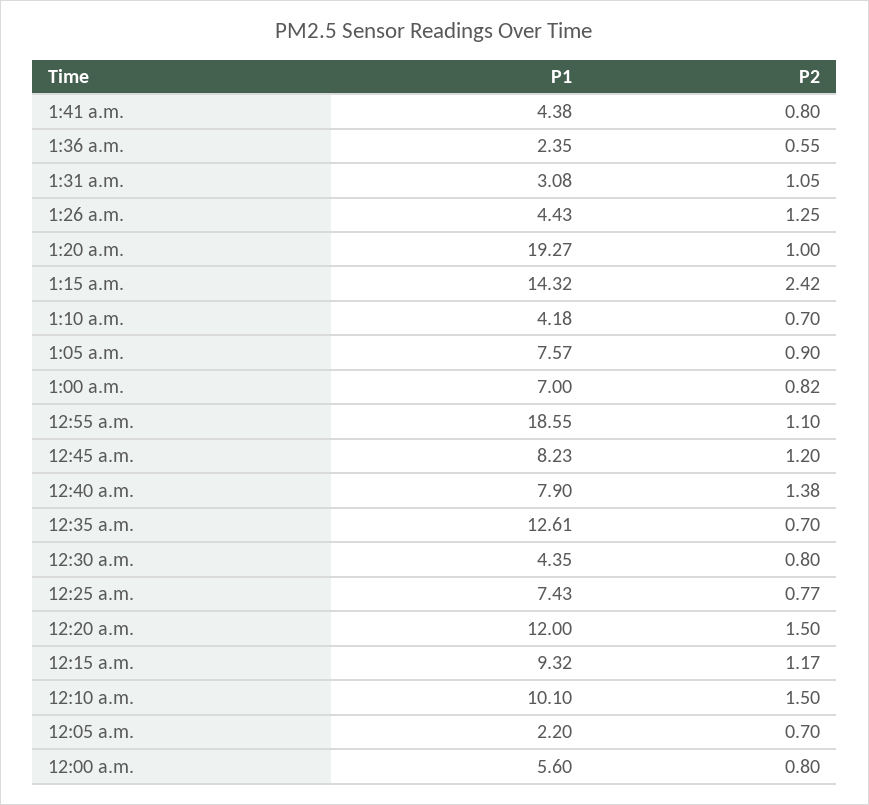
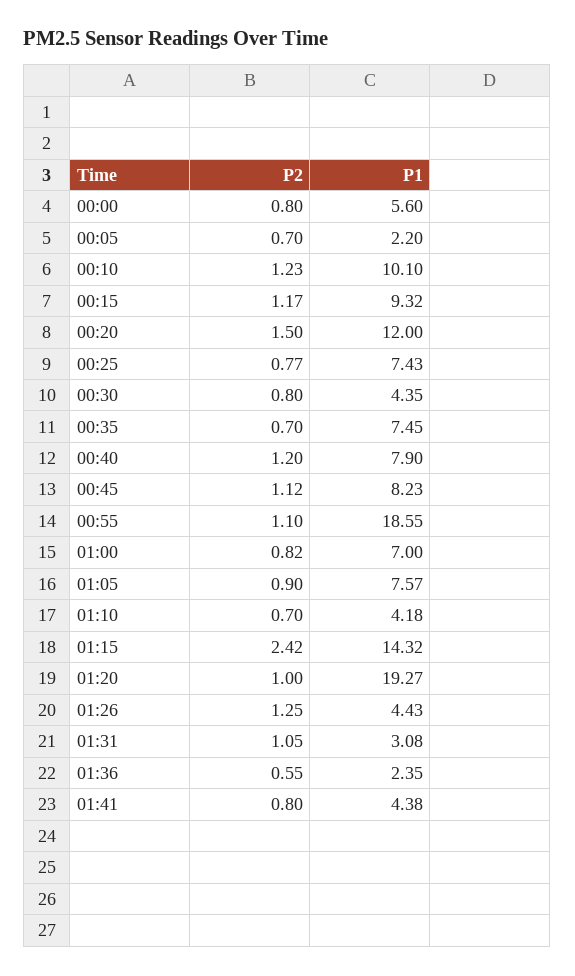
  {
    "P1": {
      "1:41 a.m.": 4.38,
      "1:36 a.m.": 2.35,
      "1:31 a.m.": 3.08,
      "1:26 a.m.": 4.43,
      "1:20 a.m.": 19.27,
      "1:15 a.m.": 14.32,
      "1:10 a.m.": 4.18,
      "1:05 a.m.": 7.57,
      "1:00 a.m.": 7,
      "12:55 a.m.": 18.55,
      "12:45 a.m.": 8.23,
      "12:40 a.m.": 7.9,
-     "12:35 a.m.": 12.61,
+     "12:35 a.m.": 7.45,
      "12:30 a.m.": 4.35,
      "12:25 a.m.": 7.43,
      "12:20 a.m.": 12,
      "12:15 a.m.": 9.32,
      "12:10 a.m.": 10.1,
      "12:05 a.m.": 2.2,
      "12:00 a.m.": 5.6
    },
    "P2": {
      "1:41 a.m.": 0.8,
      "1:36 a.m.": 0.55,
      "1:31 a.m.": 1.05,
      "1:26 a.m.": 1.25,
      "1:20 a.m.": 1,
      "1:15 a.m.": 2.42,
      "1:10 a.m.": 0.7,
      "1:05 a.m.": 0.9,
      "1:00 a.m.": 0.82,
      "12:55 a.m.": 1.1,
-     "12:45 a.m.": 1.2,
+     "12:45 a.m.": 1.12,
-     "12:40 a.m.": 1.38,
+     "12:40 a.m.": 1.2,
      "12:35 a.m.": 0.7,
      "12:30 a.m.": 0.8,
      "12:25 a.m.": 0.77,
      "12:20 a.m.": 1.5,
      "12:15 a.m.": 1.17,
-     "12:10 a.m.": 1.5,
+     "12:10 a.m.": 1.23,
      "12:05 a.m.": 0.7,
      "12:00 a.m.": 0.8
    }
  }

